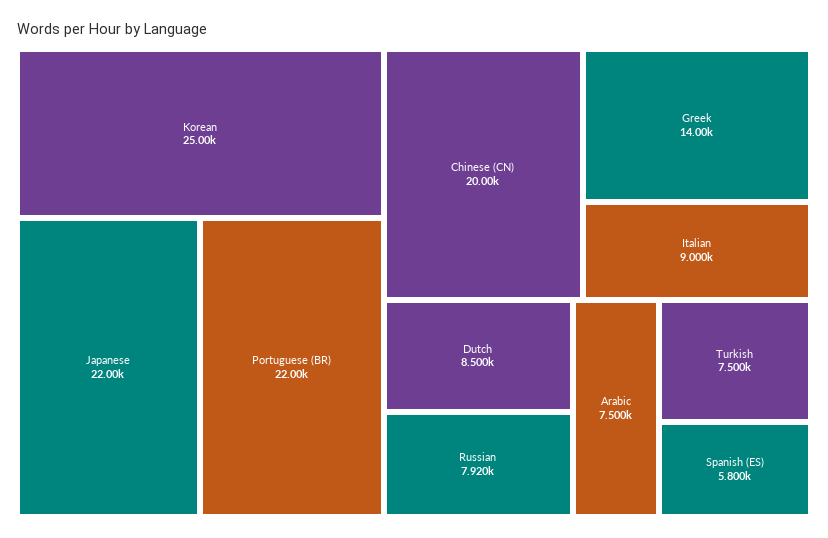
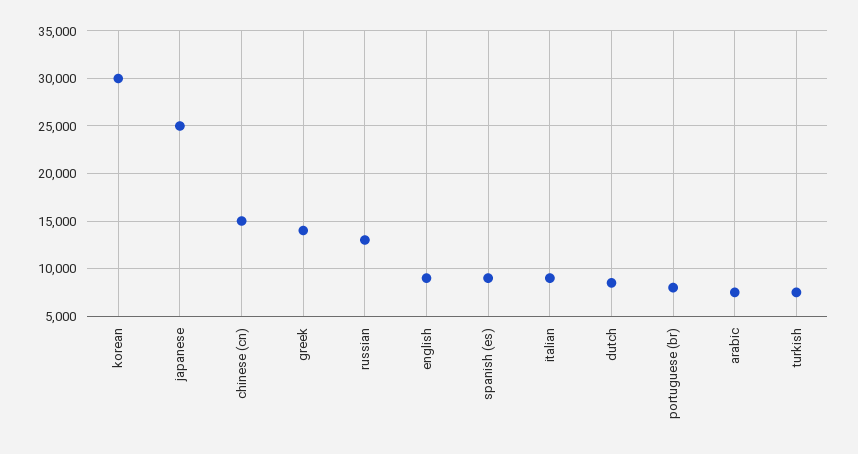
  {
-   "Korean": 25000,
+   "Korean": 30000,
-   "Japanese": 22000,
+   "Japanese": 25000,
-   "Portuguese (BR)": 22000,
+   "Portuguese (BR)": 8000,
-   "Chinese (CN)": 20000,
+   "Chinese (CN)": 15000,
    "Greek": 14000,
    "Italian": 9000,
    "Dutch": 8500,
-   "Russian": 7920,
+   "Russian": 13000,
    "Arabic": 7500,
    "Turkish": 7500,
-   "Spanish (ES)": 5800
+   "Spanish (ES)": 9000,
+   "english": 9000
  }

